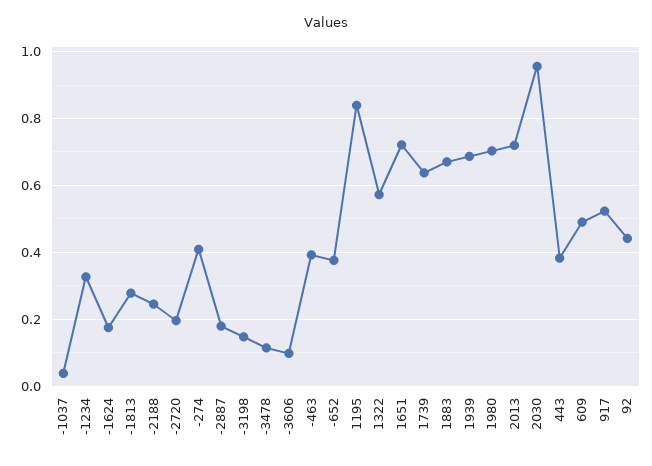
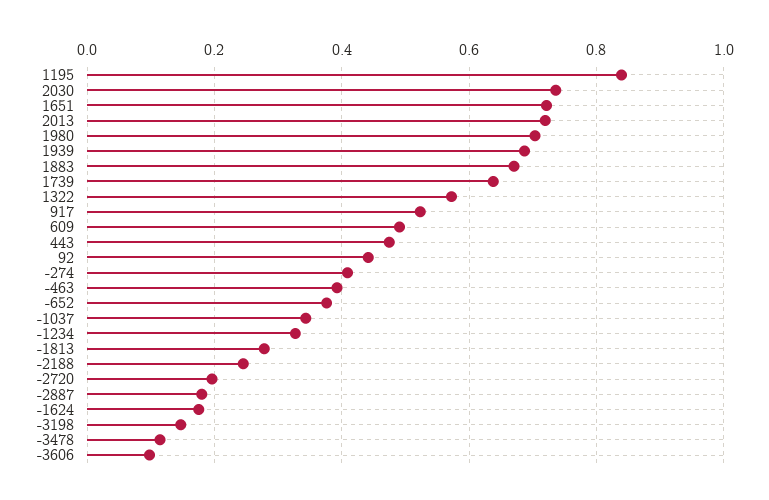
  {
-   "-1037": 0.04,
+   "-1037": 0.34,
    "-1234": 0.32,
    "-1624": 0.18,
    "-1813": 0.28,
    "-2188": 0.24,
    "-2720": 0.2,
    "-274": 0.4,
    "-2887": 0.18,
    "-3198": 0.14,
    "-3478": 0.12,
    "-3606": 0.1,
    "-463": 0.4,
    "-652": 0.38,
    "1195": 0.84,
    "1322": 0.58,
    "1651": 0.72,
    "1739": 0.64,
    "1883": 0.68,
    "1939": 0.68,
    "1980": 0.7,
    "2013": 0.72,
-   "2030": 0.96,
+   "2030": 0.74,
-   "443": 0.38,
+   "443": 0.48,
    "609": 0.5,
    "917": 0.52,
    "92": 0.44
  }

